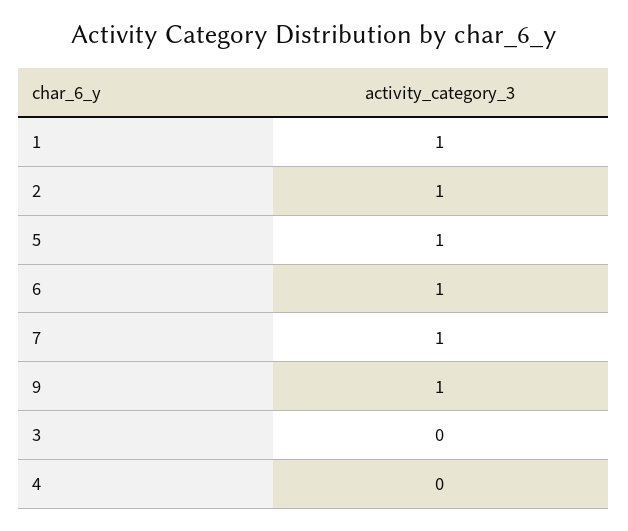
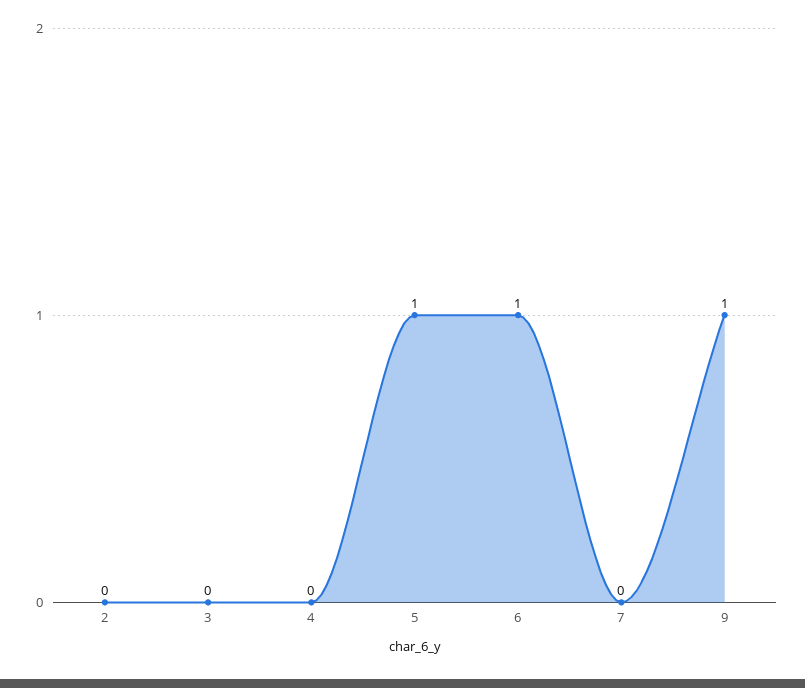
  {
-   "1": 1,
-   "2": 1,
+   "2": 0,
    "5": 1,
    "6": 1,
-   "7": 1,
+   "7": 0,
    "9": 1,
    "3": 0,
    "4": 0
  }

